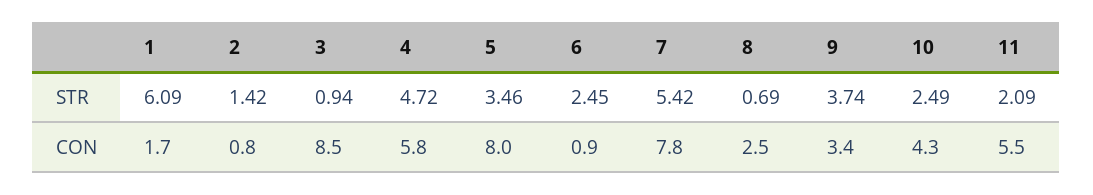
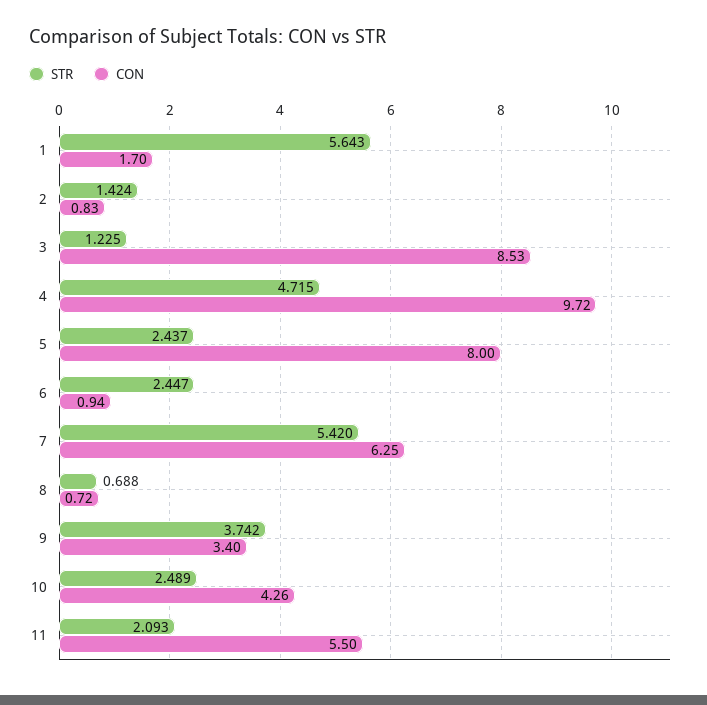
  {
    "STR": {
-     "1": 6.09,
+     "1": 5.643,
      "2": 1.424,
-     "3": 0.94,
+     "3": 1.225,
      "4": 4.715,
-     "5": 3.46,
+     "5": 2.437,
      "6": 2.447,
      "7": 5.42,
      "8": 0.688,
      "9": 3.742,
      "10": 2.489,
      "11": 2.093
    },
    "CON": {
      "1": 1.7,
      "2": 0.83,
      "3": 8.53,
-     "4": 5.8,
+     "4": 9.72,
      "5": 8,
      "6": 0.94,
-     "7": 7.8,
+     "7": 6.25,
-     "8": 2.5,
+     "8": 0.72,
      "9": 3.4,
      "10": 4.26,
      "11": 5.5
    }
  }

